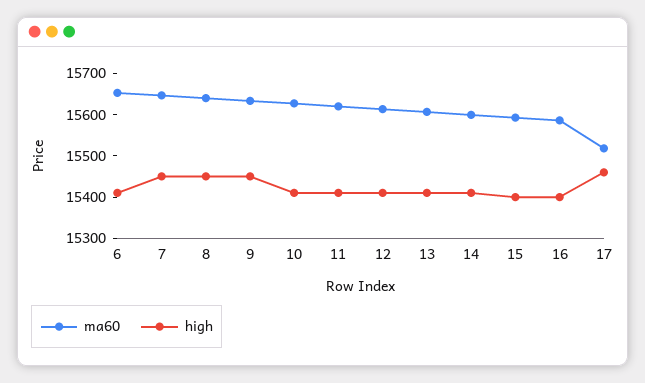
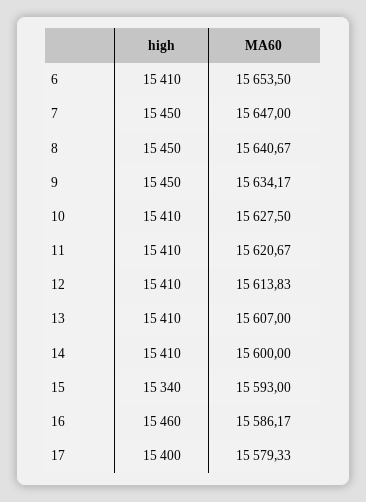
  {
    "ma60": {
      "6": 15653.5,
      "7": 15647,
      "8": 15640.67,
      "9": 15634.17,
      "10": 15627.5,
      "11": 15620.67,
      "12": 15613.83,
      "13": 15607,
      "14": 15600,
      "15": 15593,
      "16": 15586.17,
-     "17": 15520
+     "17": 15579.33
    },
    "high": {
      "6": 15410,
      "7": 15450,
      "8": 15450,
      "9": 15450,
      "10": 15410,
      "11": 15410,
      "12": 15410,
      "13": 15410,
      "14": 15410,
-     "15": 15400,
+     "15": 15340,
-     "16": 15400,
+     "16": 15460,
-     "17": 15460
+     "17": 15400
    }
  }

